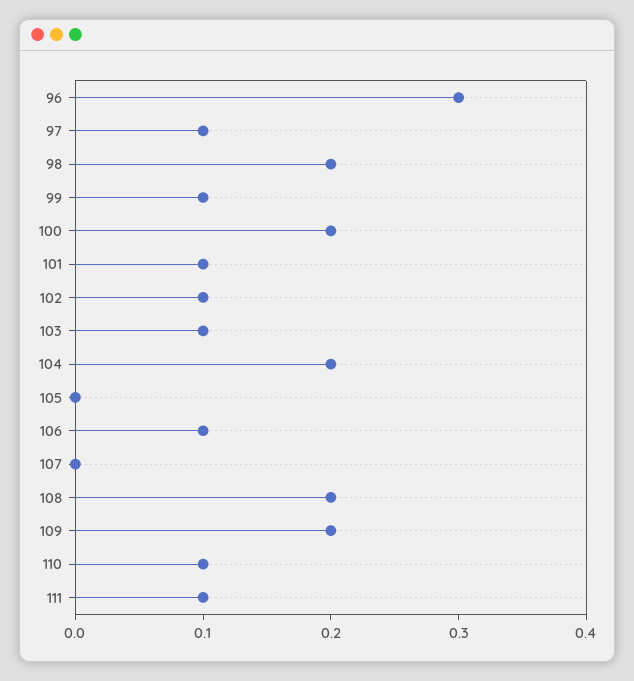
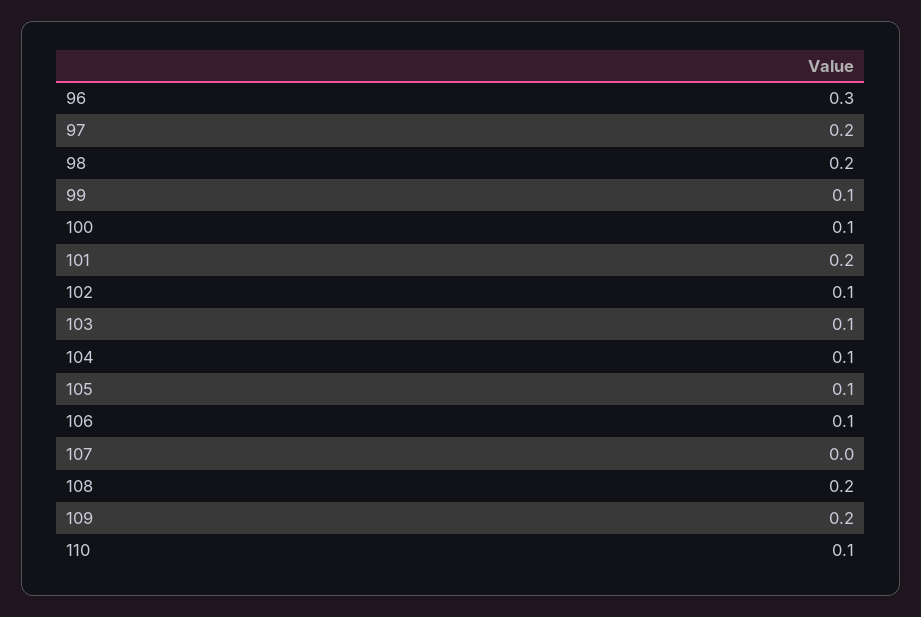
  {
    "96": 0.3,
-   "97": 0.1,
+   "97": 0.2,
    "98": 0.2,
    "99": 0.1,
-   "100": 0.2,
+   "100": 0.1,
-   "101": 0.1,
+   "101": 0.2,
    "102": 0.1,
    "103": 0.1,
-   "104": 0.2,
+   "104": 0.1,
-   "105": 0,
+   "105": 0.1,
    "106": 0.1,
    "107": 0,
    "108": 0.2,
    "109": 0.2,
-   "110": 0.1,
+   "110": 0.1
-   "111": 0.1
  }

